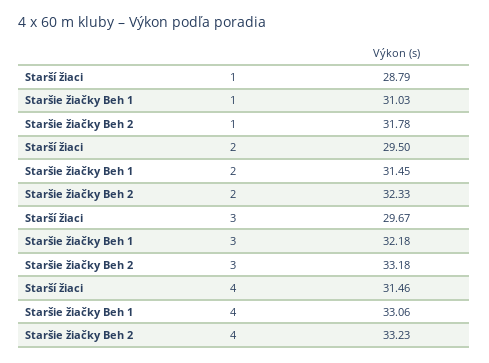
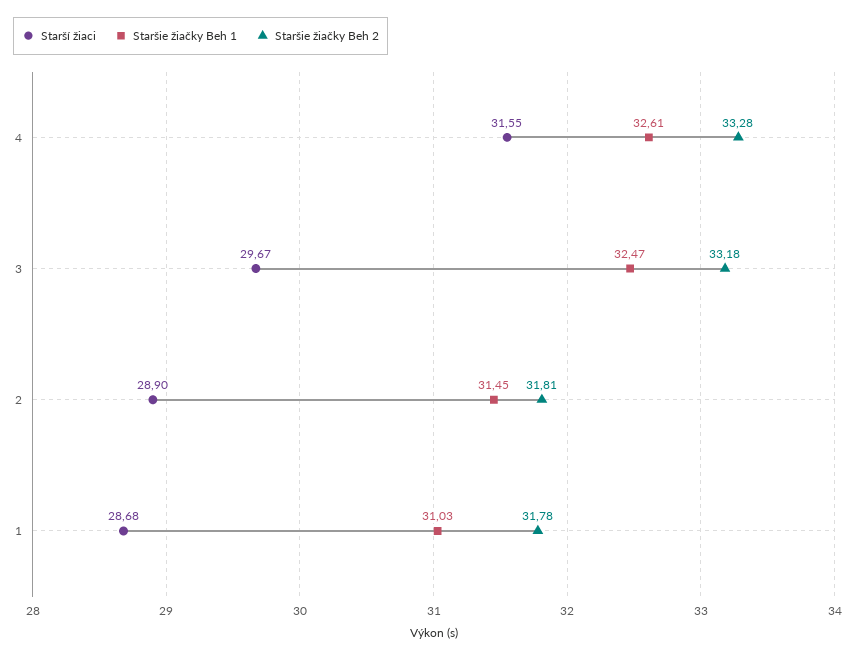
  {
    "Starší žiaci": {
-     "1": 28.79,
+     "1": 28.68,
-     "2": 29.5,
+     "2": 28.9,
      "3": 29.67,
-     "4": 31.46
+     "4": 31.55
    },
    "Staršie žiačky Beh 1": {
      "1": 31.03,
      "2": 31.45,
-     "3": 32.18,
+     "3": 32.47,
-     "4": 33.06
+     "4": 32.61
    },
    "Staršie žiačky Beh 2": {
      "1": 31.78,
-     "2": 32.33,
+     "2": 31.81,
      "3": 33.18,
-     "4": 33.23
+     "4": 33.28
    }
  }

